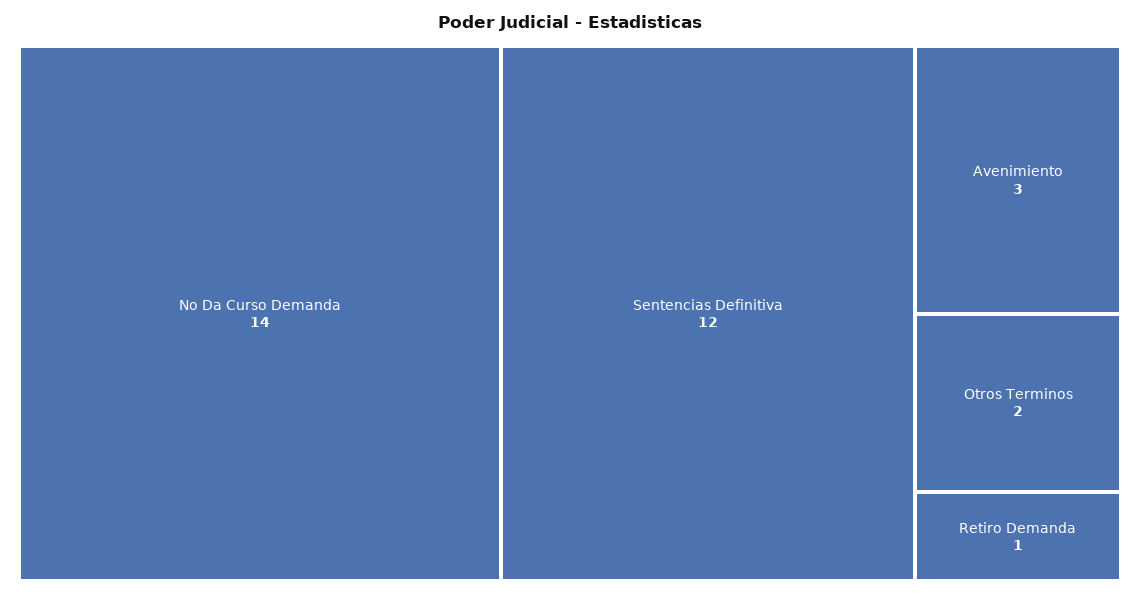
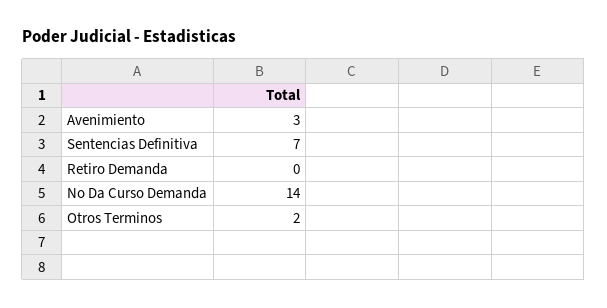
  {
    "No Da Curso Demanda": 14,
-   "Sentencias Definitiva": 12,
+   "Sentencias Definitiva": 7,
    "Avenimiento": 3,
    "Otros Terminos": 2,
-   "Retiro Demanda": 1
+   "Retiro Demanda": 0
  }

